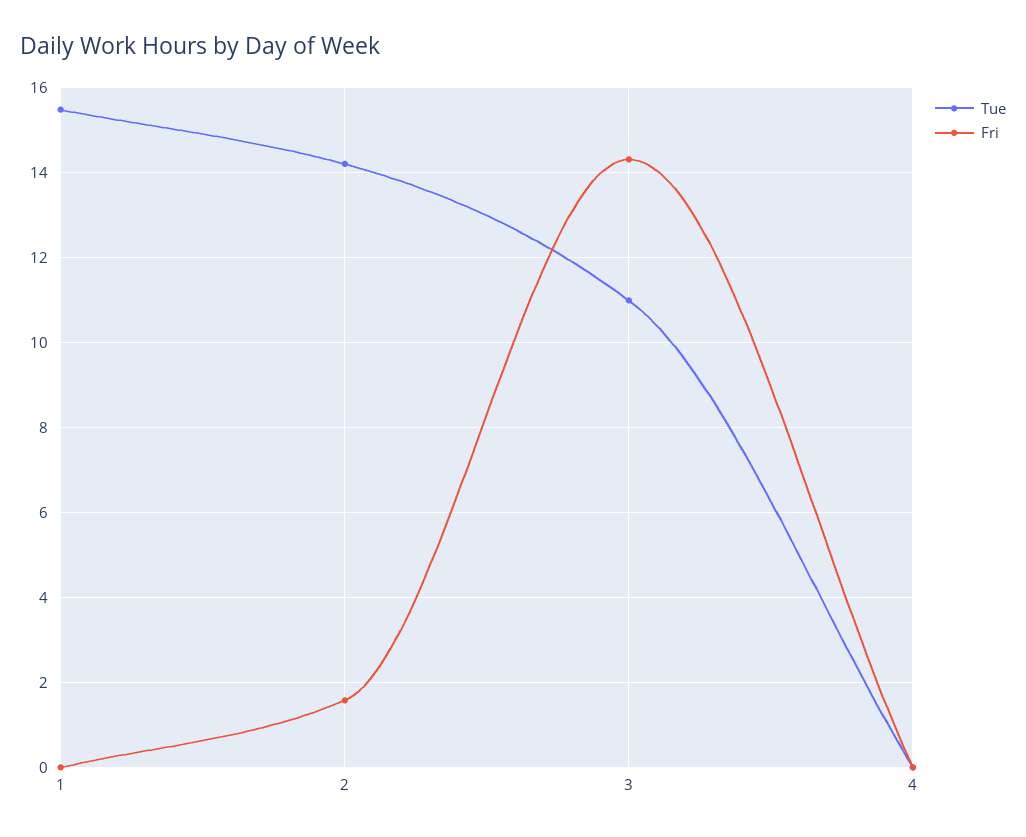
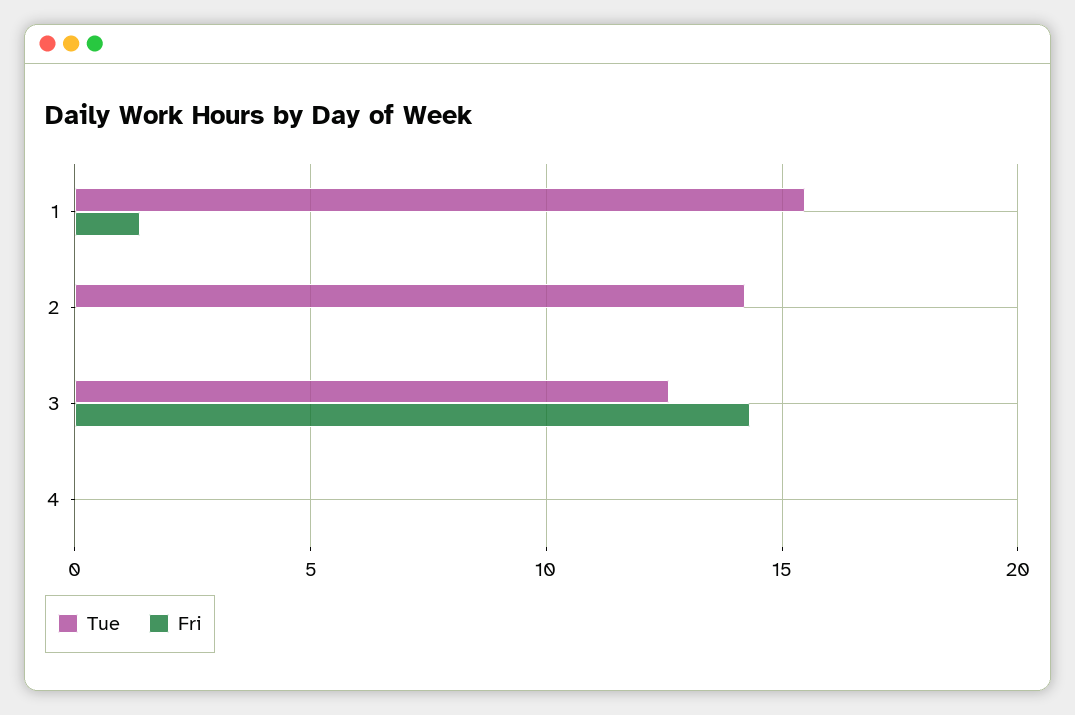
  {
    "Tue": {
      "1": 15.4,
      "2": 14.2,
-     "3": 11,
+     "3": 12.5,
      "4": 0
    },
    "Fri": {
-     "1": 0,
+     "1": 1.5,
-     "2": 1.6,
+     "2": 0,
      "3": 14.4,
      "4": 0
    }
  }

